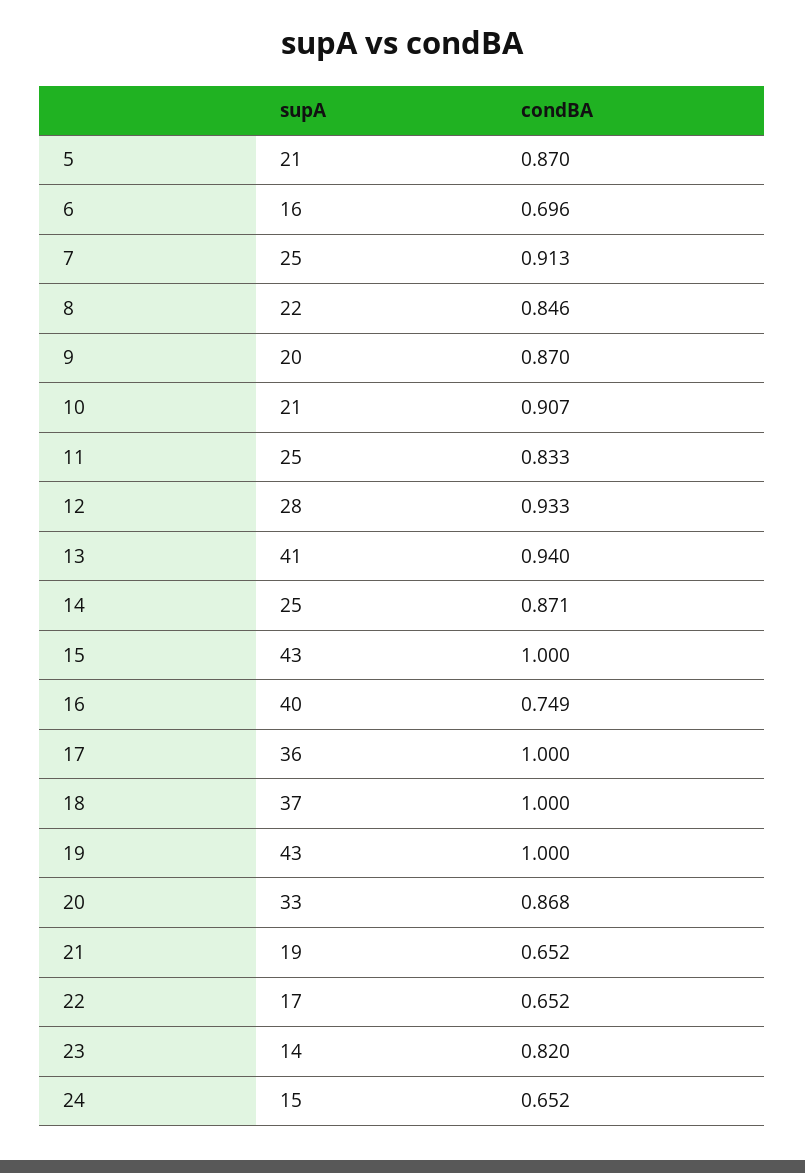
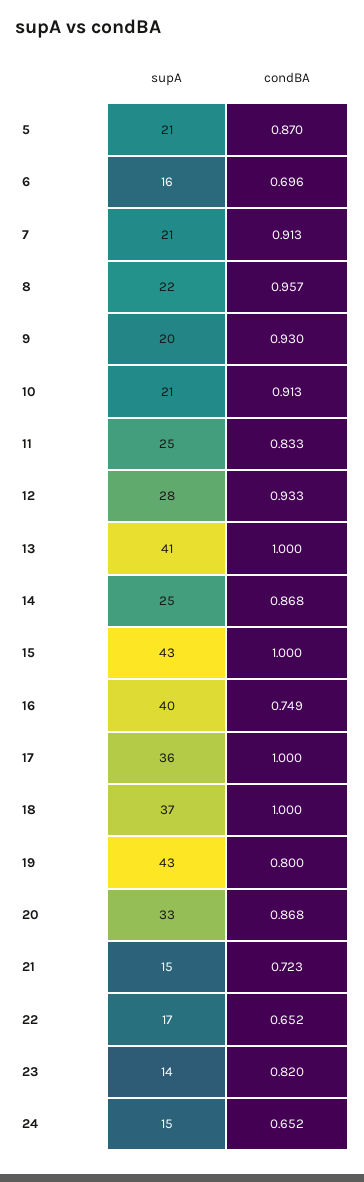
  {
    "supA": {
      "5": 21,
      "6": 16,
-     "7": 25,
+     "7": 21,
      "8": 22,
      "9": 20,
      "10": 21,
      "11": 25,
      "12": 28,
      "13": 41,
      "14": 25,
      "15": 43,
      "16": 40,
      "17": 36,
      "18": 37,
      "19": 43,
      "20": 33,
-     "21": 19,
+     "21": 15,
      "22": 17,
      "23": 14,
      "24": 15
    },
    "condBA": {
      "5": 0.87,
      "6": 0.696,
      "7": 0.913,
-     "8": 0.846,
+     "8": 0.957,
-     "9": 0.87,
+     "9": 0.93,
-     "10": 0.907,
+     "10": 0.913,
      "11": 0.833,
      "12": 0.933,
-     "13": 0.94,
+     "13": 1,
-     "14": 0.871,
+     "14": 0.868,
      "15": 1,
      "16": 0.749,
      "17": 1,
      "18": 1,
-     "19": 1,
+     "19": 0.8,
      "20": 0.868,
-     "21": 0.652,
+     "21": 0.723,
      "22": 0.652,
      "23": 0.82,
      "24": 0.652
    }
  }

